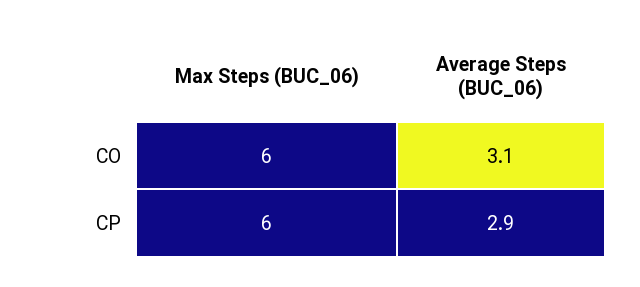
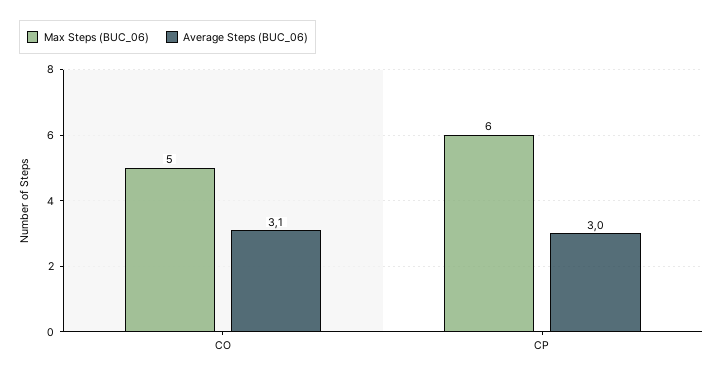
  {
    "Max Steps (BUC_06)": {
-     "CO": 6,
+     "CO": 5,
      "CP": 6
    },
    "Average Steps (BUC_06)": {
      "CO": 3.1,
-     "CP": 2.9
+     "CP": 3
    }
  }

